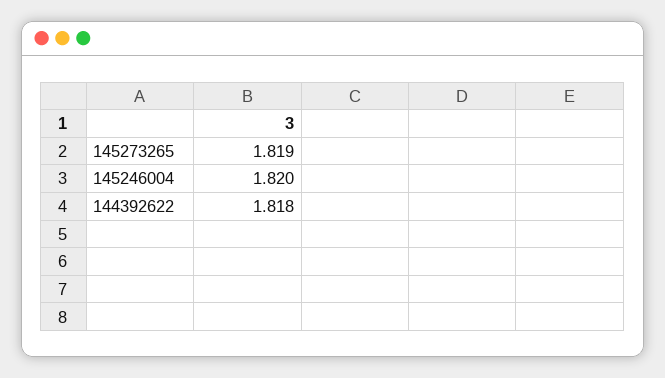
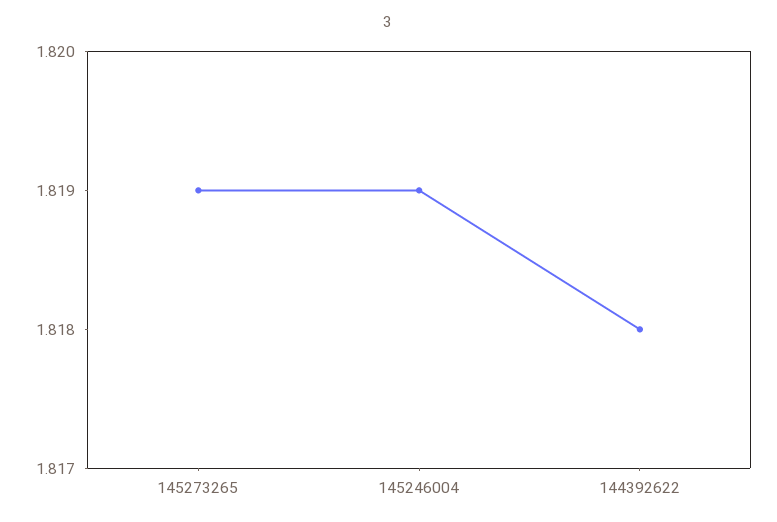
  {
    "145273265": 1.819,
-   "145246004": 1.82,
+   "145246004": 1.819,
    "144392622": 1.818
  }

